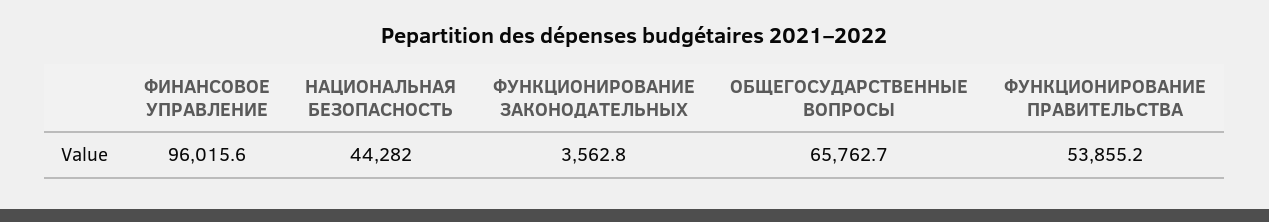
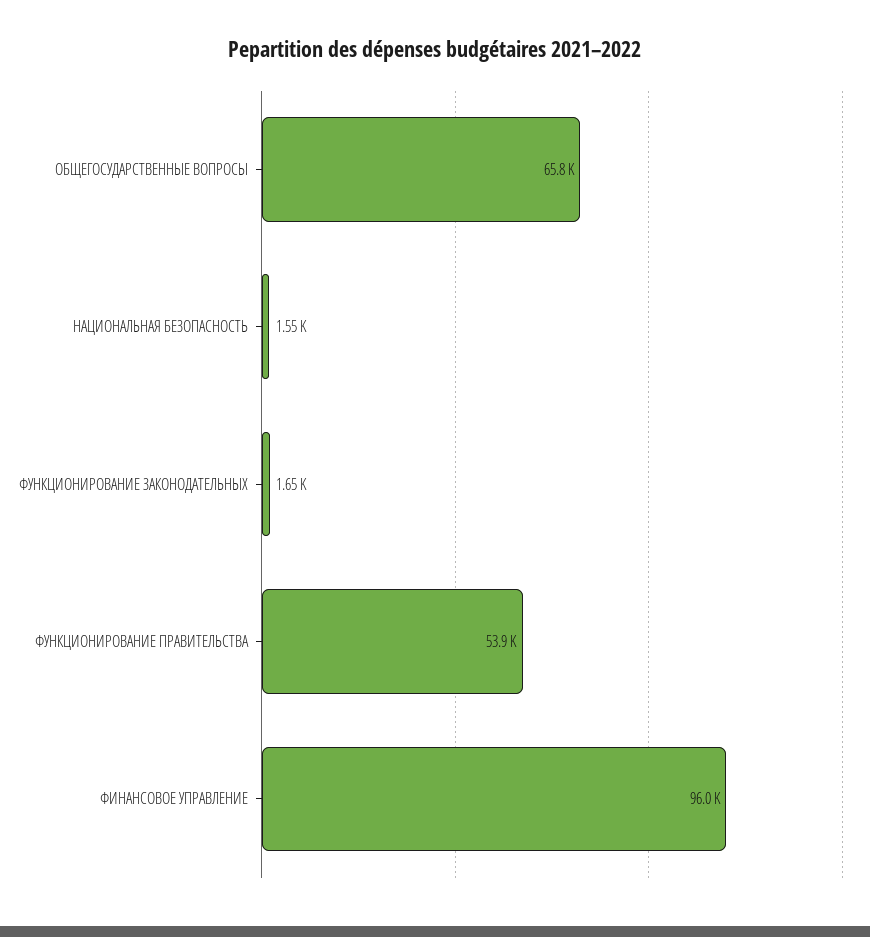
  {
    "ФИНАНСОВОЕ УПРАВЛЕНИЕ": 96015.6,
-   "НАЦИОНАЛЬНАЯ БЕЗОПАСНОСТЬ": 44282,
+   "НАЦИОНАЛЬНАЯ БЕЗОПАСНОСТЬ": 1550,
-   "ФУНКЦИОНИРОВАНИЕ ЗАКОНОДАТЕЛЬНЫХ": 3562.8,
+   "ФУНКЦИОНИРОВАНИЕ ЗАКОНОДАТЕЛЬНЫХ": 1650,
    "ОБЩЕГОСУДАРСТВЕННЫЕ ВОПРОСЫ": 65762.7,
    "ФУНКЦИОНИРОВАНИЕ ПРАВИТЕЛЬСТВА": 53855.2
  }

